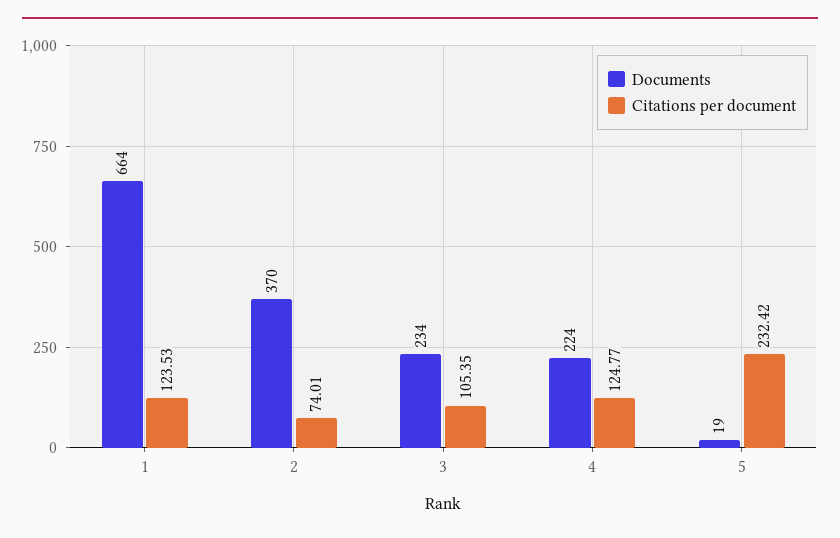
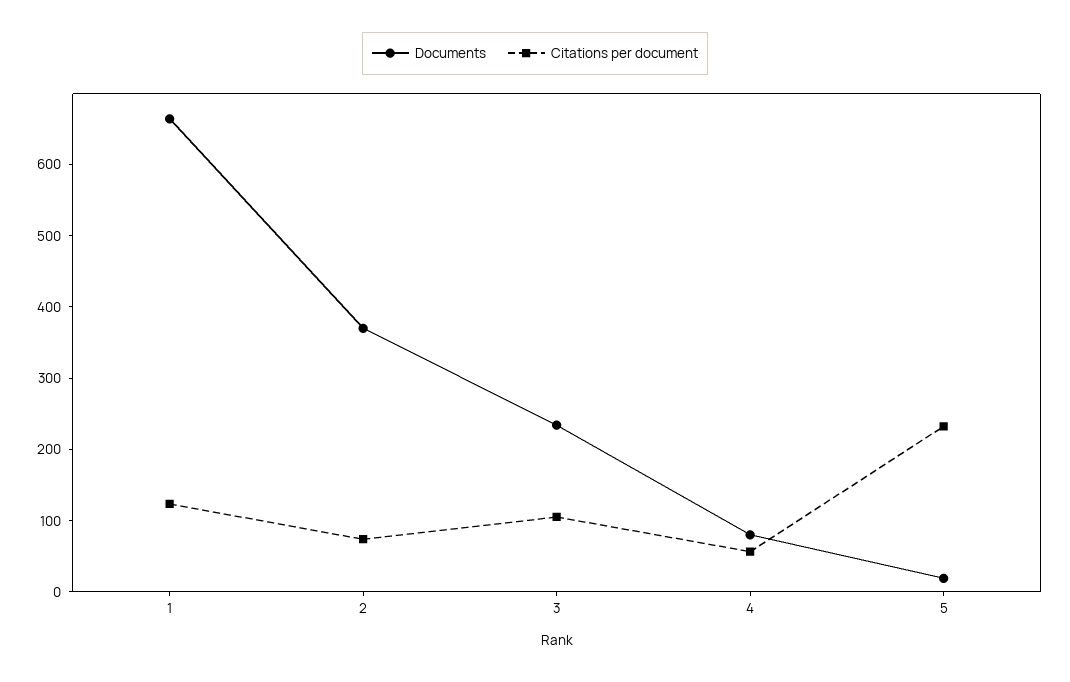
  {
    "Documents": {
      "1": 664,
      "2": 370,
      "3": 234,
-     "4": 224,
+     "4": 80,
      "5": 19
    },
    "Citations per document": {
      "1": 123.53,
      "2": 74.01,
      "3": 105.35,
-     "4": 124.77,
+     "4": 60,
      "5": 232.42
    }
  }

